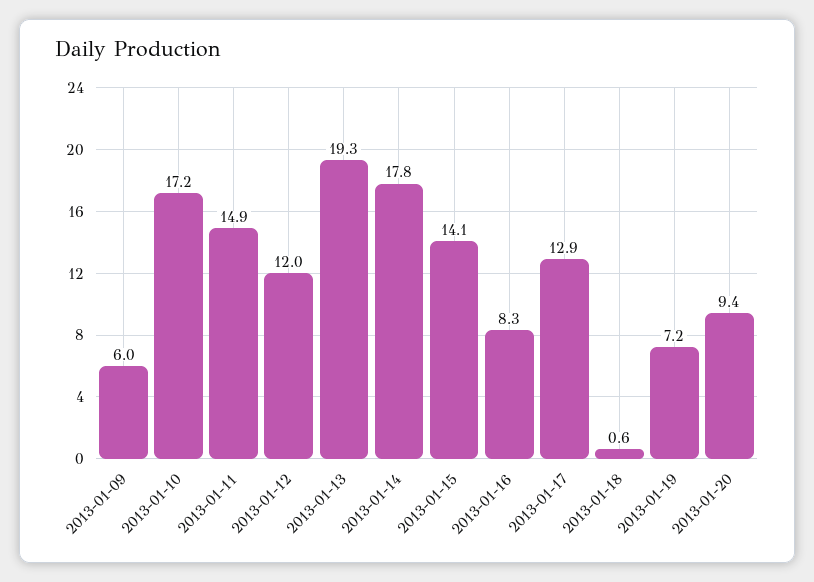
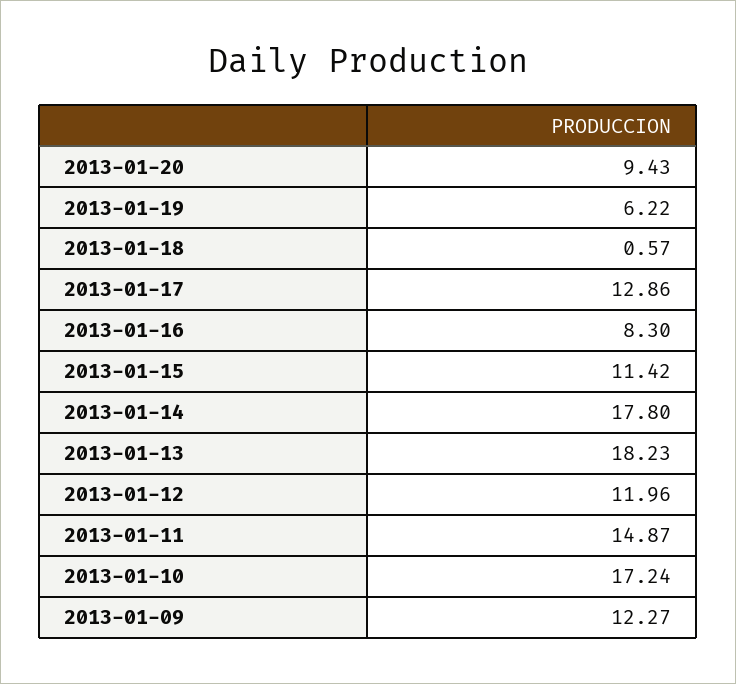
  {
-   "2013-01-09": 6,
+   "2013-01-09": 12.27,
    "2013-01-10": 17.24,
    "2013-01-11": 14.87,
    "2013-01-12": 11.96,
-   "2013-01-13": 19.3,
+   "2013-01-13": 18.23,
    "2013-01-14": 17.8,
-   "2013-01-15": 14.1,
+   "2013-01-15": 11.42,
    "2013-01-16": 8.3,
    "2013-01-17": 12.86,
    "2013-01-18": 0.57,
-   "2013-01-19": 7.2,
+   "2013-01-19": 6.22,
    "2013-01-20": 9.43
  }

